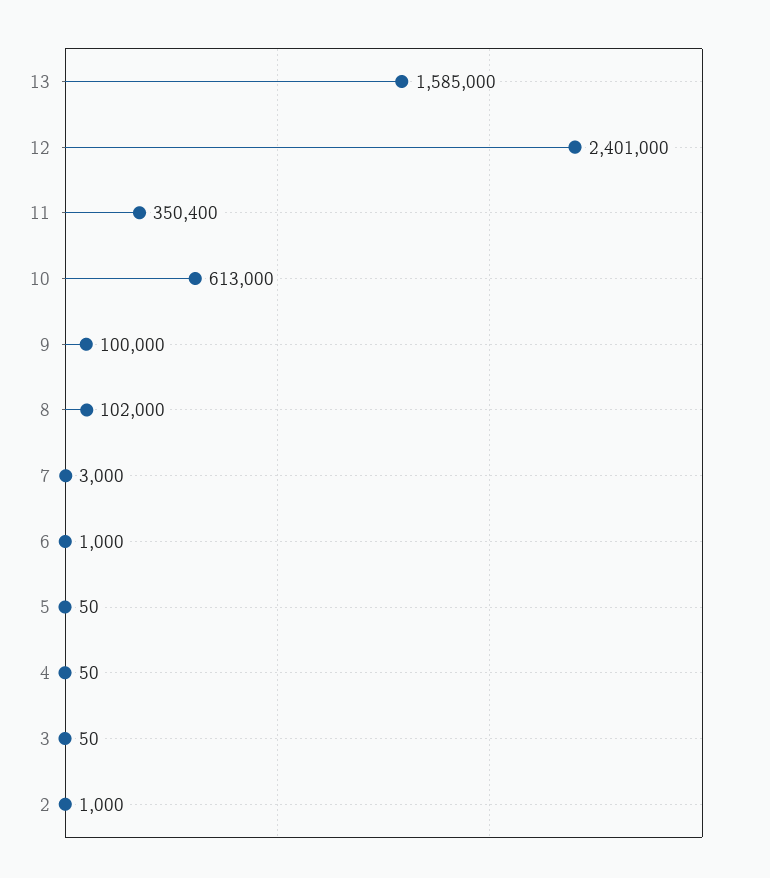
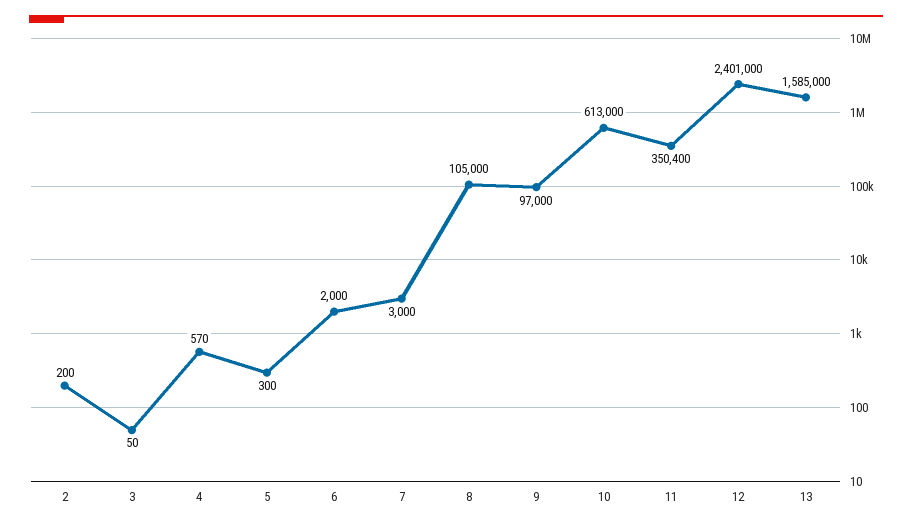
  {
    "13": 1585000,
    "12": 2401000,
    "11": 350400,
    "10": 613000,
-   "9": 100000,
+   "9": 97000,
-   "8": 102000,
+   "8": 105000,
    "7": 3000,
-   "6": 1000,
+   "6": 2000,
-   "5": 50,
+   "5": 300,
-   "4": 50,
+   "4": 570,
    "3": 50,
-   "2": 1000
+   "2": 200
  }

